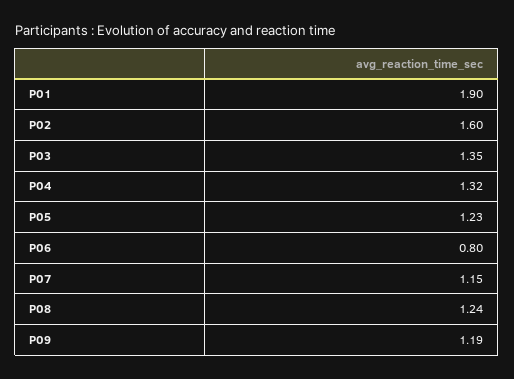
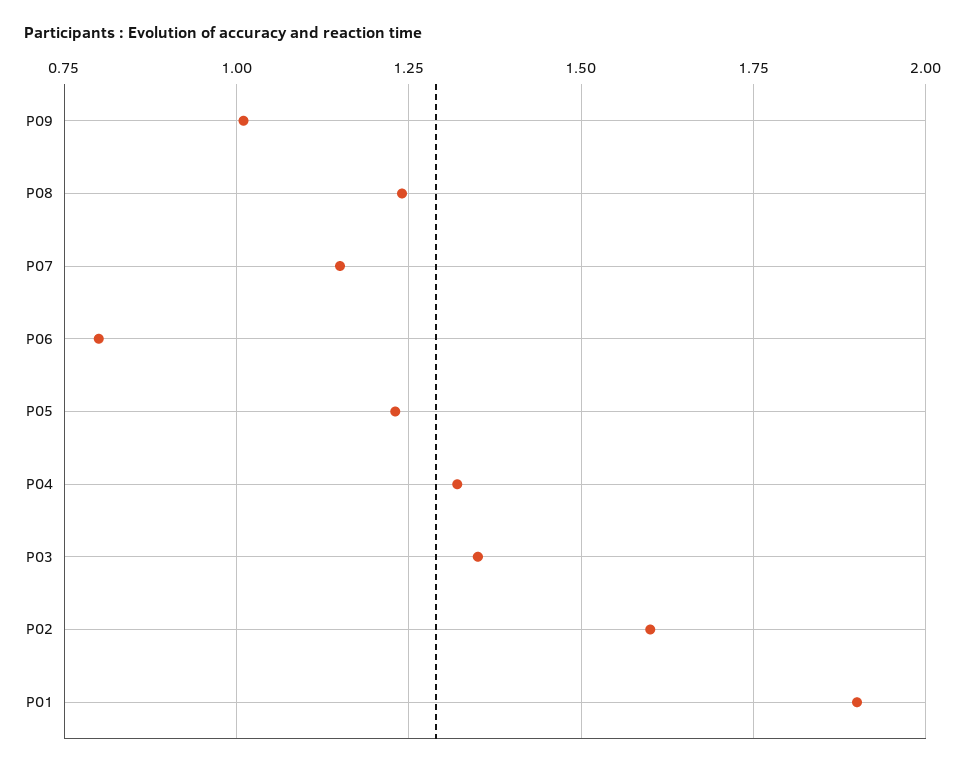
  {
    "P01": 1.9,
    "P02": 1.6,
    "P03": 1.35,
    "P04": 1.32,
    "P05": 1.23,
    "P06": 0.8,
    "P07": 1.15,
    "P08": 1.24,
-   "P09": 1.19
+   "P09": 1
  }

